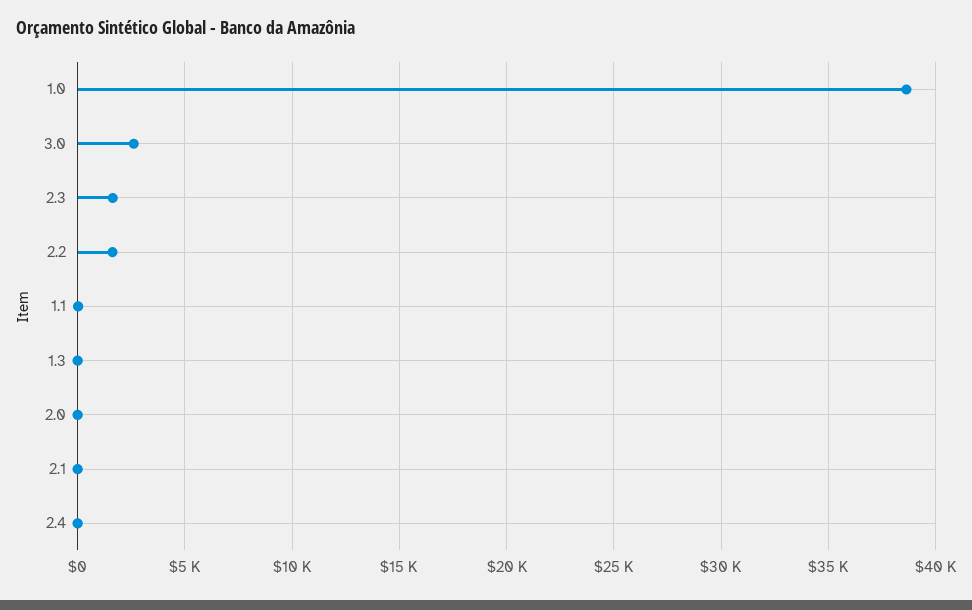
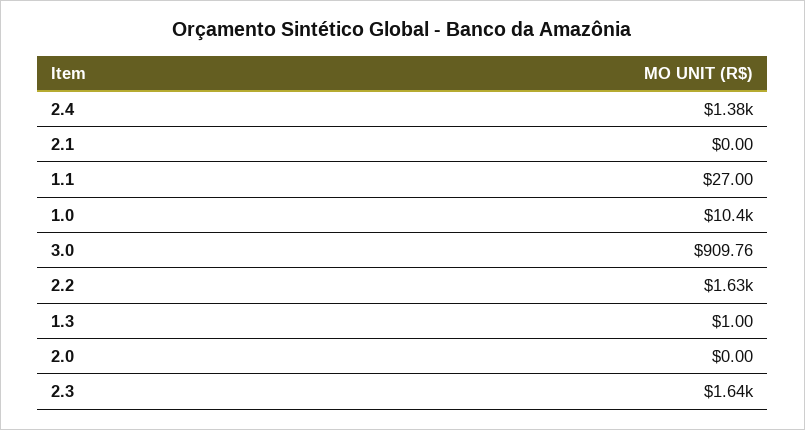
  {
-   "1.0": 38500,
+   "1.0": 10400,
-   "3.0": 2500,
+   "3.0": 909.76,
    "2.3": 1640,
    "2.2": 1630,
    "1.1": 27,
    "1.3": 1,
    "2.0": 0,
    "2.1": 0,
-   "2.4": 0
+   "2.4": 1380
  }

